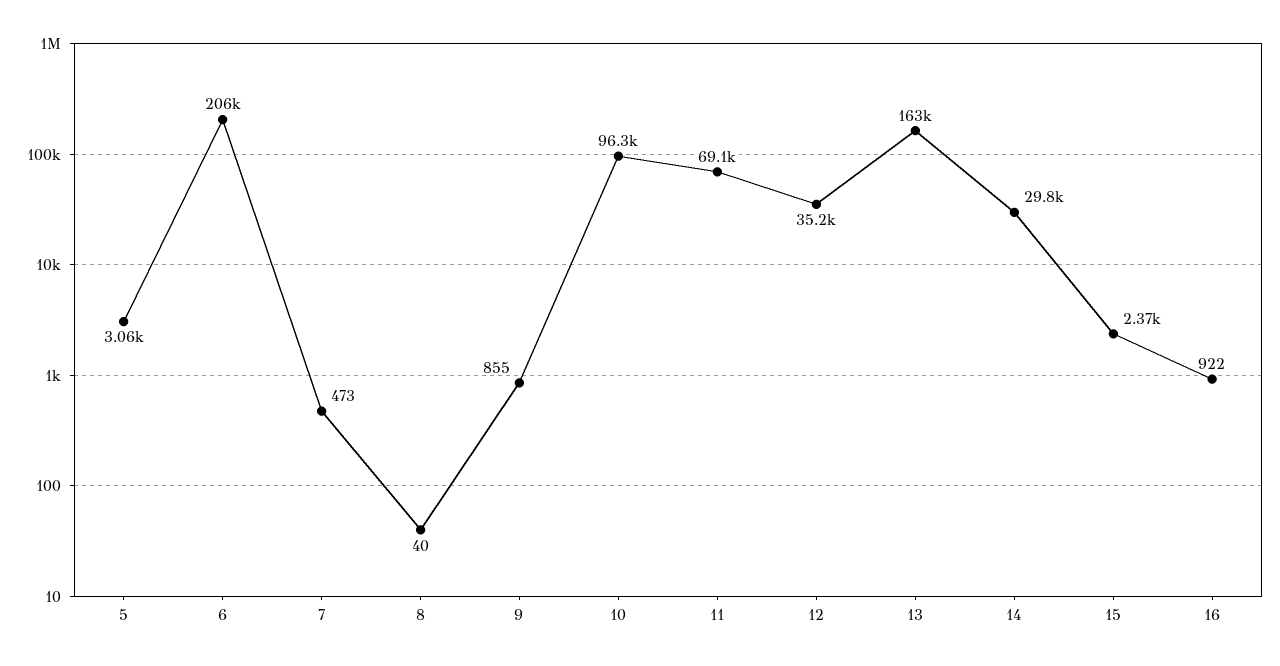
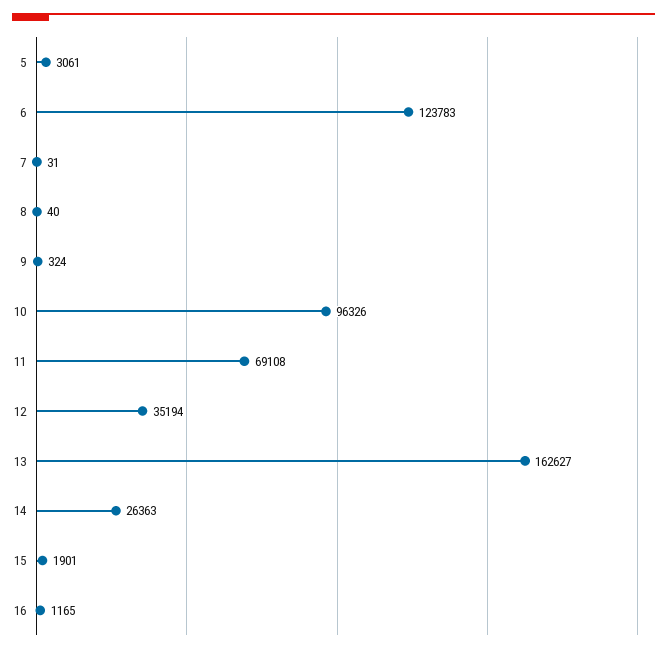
  {
    "5": 3061,
-   "6": 206000,
+   "6": 123783,
-   "7": 473,
+   "7": 31,
    "8": 40,
-   "9": 855,
+   "9": 324,
    "10": 96326,
    "11": 69108,
    "12": 35194,
    "13": 162627,
-   "14": 29800,
+   "14": 26363,
-   "15": 2370,
+   "15": 1901,
-   "16": 922
+   "16": 1165
  }

